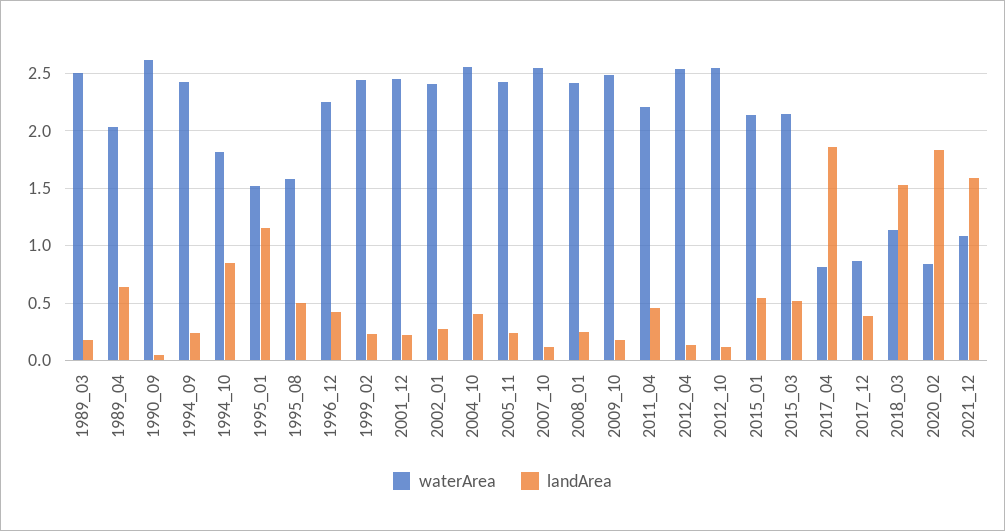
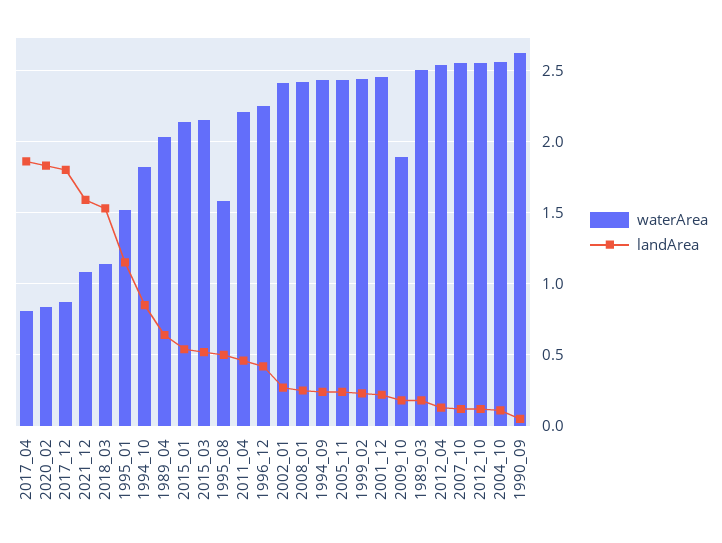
  {
    "waterArea": {
      "1989_03": 2.5,
      "1989_04": 2.05,
      "1990_09": 2.6,
      "1994_09": 2.45,
      "1994_10": 1.8,
      "1995_01": 1.5,
      "1995_08": 1.6,
      "1996_12": 2.25,
      "1999_02": 2.45,
      "2001_12": 2.45,
      "2002_01": 2.4,
      "2004_10": 2.55,
      "2005_11": 2.45,
      "2007_10": 2.55,
      "2008_01": 2.4,
-     "2009_10": 2.5,
+     "2009_10": 1.9,
      "2011_04": 2.2,
      "2012_04": 2.55,
      "2012_10": 2.55,
      "2015_01": 2.15,
      "2015_03": 2.15,
      "2017_04": 0.8,
      "2017_12": 0.85,
      "2018_03": 1.15,
      "2020_02": 0.85,
      "2021_12": 1.1
    },
    "landArea": {
      "1989_03": 0.2,
      "1989_04": 0.65,
      "1990_09": 0.05,
      "1994_09": 0.25,
      "1994_10": 0.85,
      "1995_01": 1.15,
      "1995_08": 0.5,
      "1996_12": 0.4,
      "1999_02": 0.25,
      "2001_12": 0.2,
      "2002_01": 0.25,
-     "2004_10": 0.4,
+     "2004_10": 0.1,
      "2005_11": 0.25,
      "2007_10": 0.1,
      "2008_01": 0.25,
      "2009_10": 0.2,
      "2011_04": 0.45,
      "2012_04": 0.15,
      "2012_10": 0.1,
      "2015_01": 0.55,
      "2015_03": 0.5,
      "2017_04": 1.85,
-     "2017_12": 0.4,
+     "2017_12": 1.8,
      "2018_03": 1.55,
      "2020_02": 1.85,
      "2021_12": 1.6
    }
  }

